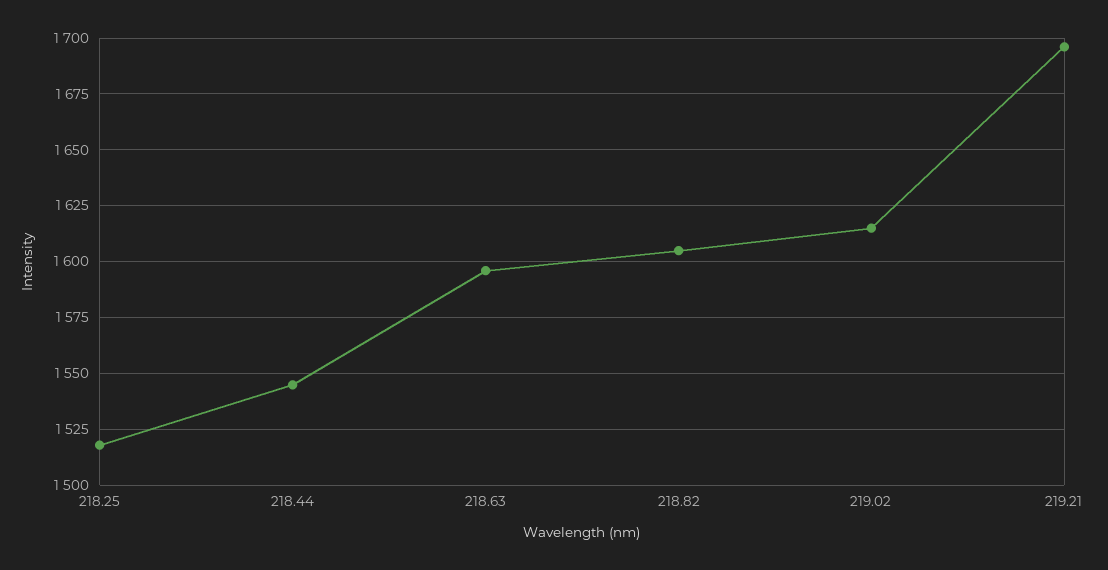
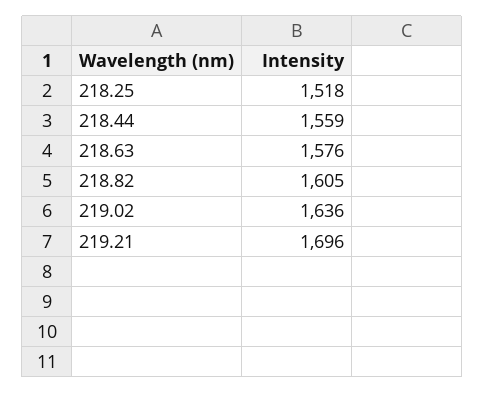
  {
    "218.25": 1518,
-   "218.44": 1545,
+   "218.44": 1559,
-   "218.63": 1595,
+   "218.63": 1576,
    "218.82": 1605,
-   "219.02": 1615,
+   "219.02": 1636,
    "219.21": 1696
  }

